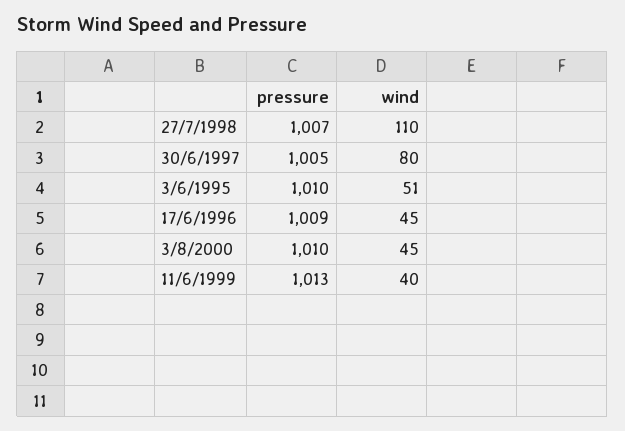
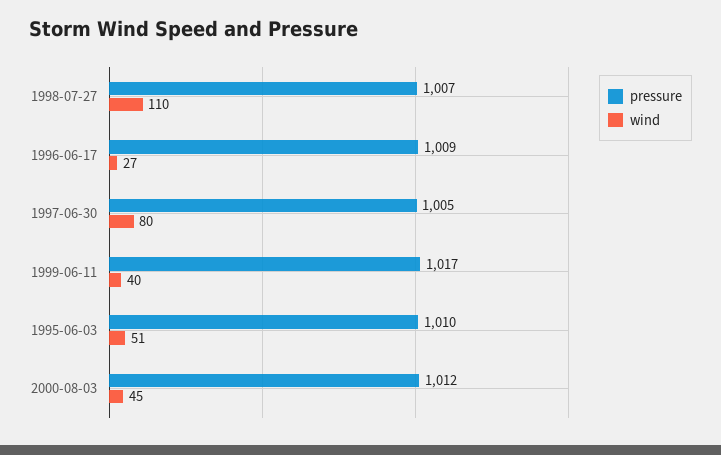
  {
    "pressure": {
      "27/7/1998": 1007,
      "30/6/1997": 1005,
      "3/6/1995": 1010,
      "17/6/1996": 1009,
-     "3/8/2000": 1010,
+     "3/8/2000": 1012,
-     "11/6/1999": 1013
+     "11/6/1999": 1017
    },
    "wind": {
      "27/7/1998": 110,
      "30/6/1997": 80,
      "3/6/1995": 51,
-     "17/6/1996": 45,
+     "17/6/1996": 27,
      "3/8/2000": 45,
      "11/6/1999": 40
    }
  }

